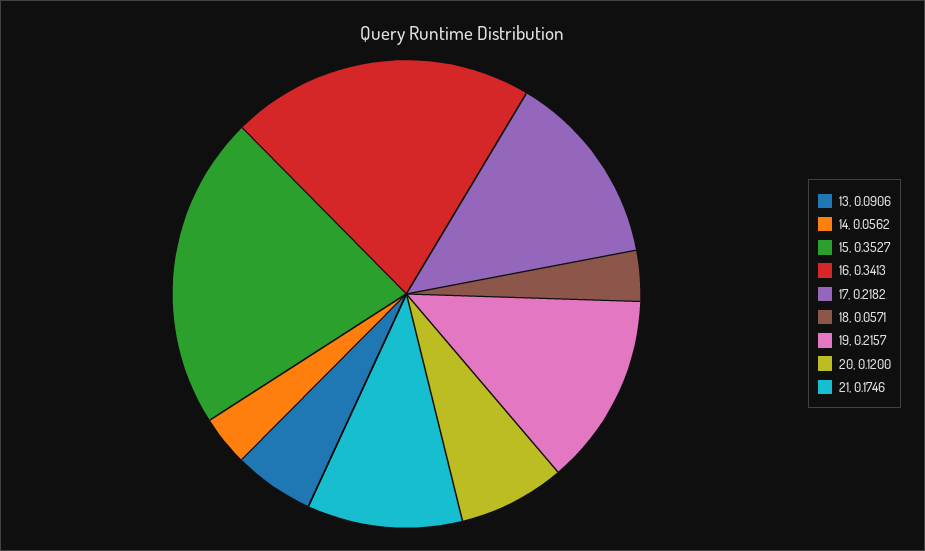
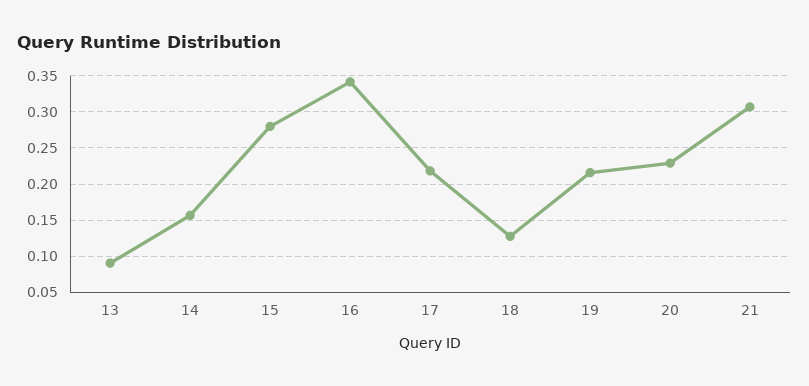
  {
    "13": 0.0906,
-   "14": 0.0562,
+   "14": 0.16,
-   "15": 0.3527,
+   "15": 0.28,
    "16": 0.3413,
    "17": 0.2182,
-   "18": 0.0571,
+   "18": 0.13,
    "19": 0.2157,
-   "20": 0.12,
+   "20": 0.23,
-   "21": 0.1746
+   "21": 0.31
  }

